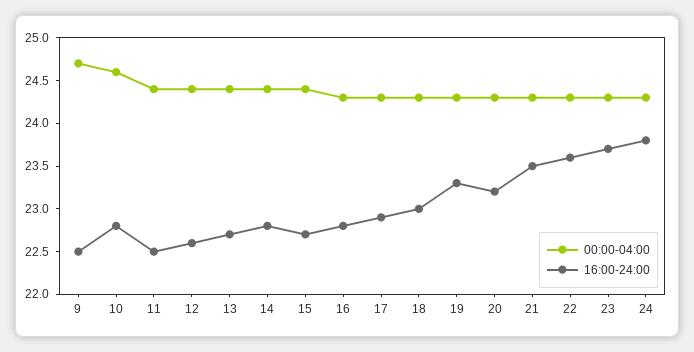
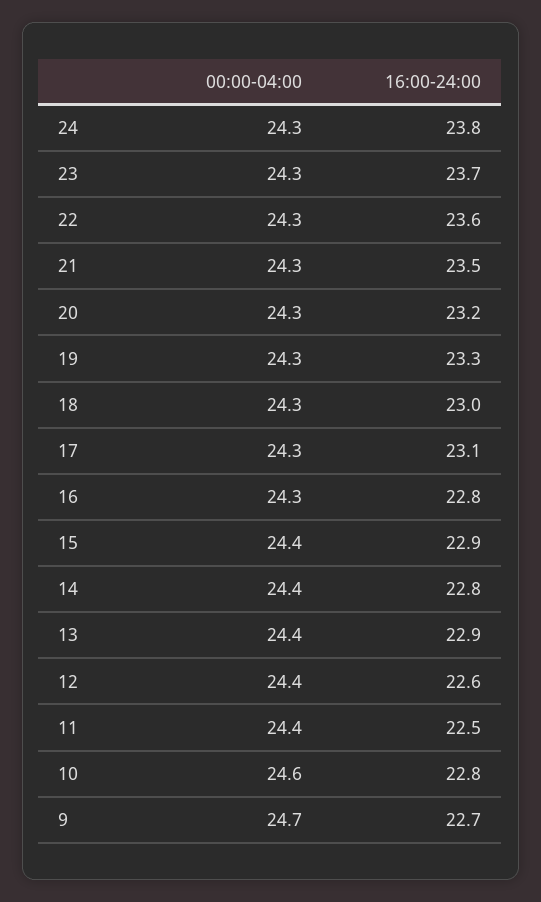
  {
    "00:00-04:00": {
      "9": 24.7,
      "10": 24.6,
      "11": 24.4,
      "12": 24.4,
      "13": 24.4,
      "14": 24.4,
      "15": 24.4,
      "16": 24.3,
      "17": 24.3,
      "18": 24.3,
      "19": 24.3,
      "20": 24.3,
      "21": 24.3,
      "22": 24.3,
      "23": 24.3,
      "24": 24.3
    },
    "16:00-24:00": {
-     "9": 22.5,
+     "9": 22.7,
      "10": 22.8,
      "11": 22.5,
      "12": 22.6,
-     "13": 22.7,
+     "13": 22.9,
      "14": 22.8,
-     "15": 22.7,
+     "15": 22.9,
      "16": 22.8,
-     "17": 22.9,
+     "17": 23.1,
      "18": 23,
      "19": 23.3,
      "20": 23.2,
      "21": 23.5,
      "22": 23.6,
      "23": 23.7,
      "24": 23.8
    }
  }

